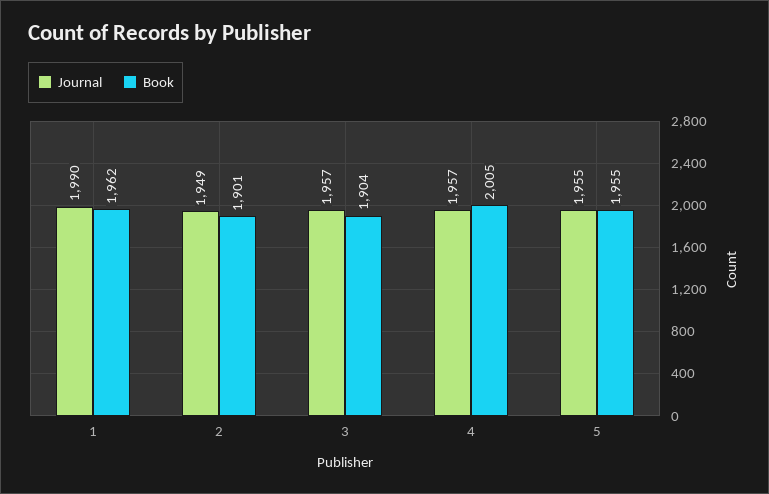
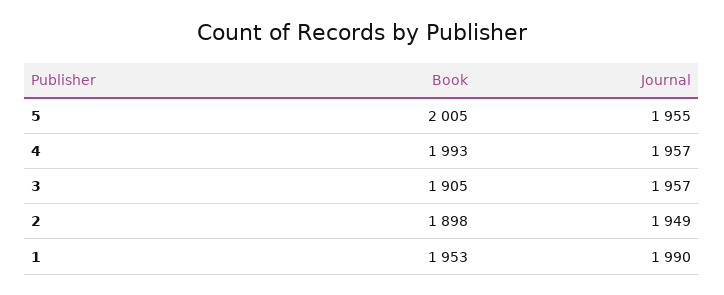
  {
    "Journal": {
      "1": 1990,
      "2": 1949,
      "3": 1957,
      "4": 1957,
      "5": 1955
    },
    "Book": {
-     "1": 1962,
+     "1": 1953,
-     "2": 1901,
+     "2": 1898,
-     "3": 1904,
+     "3": 1905,
-     "4": 2005,
+     "4": 1993,
-     "5": 1955
+     "5": 2005
    }
  }

